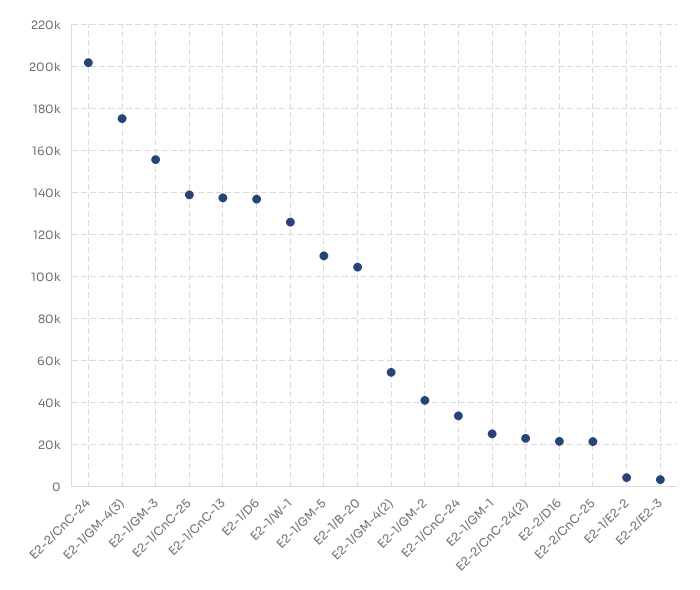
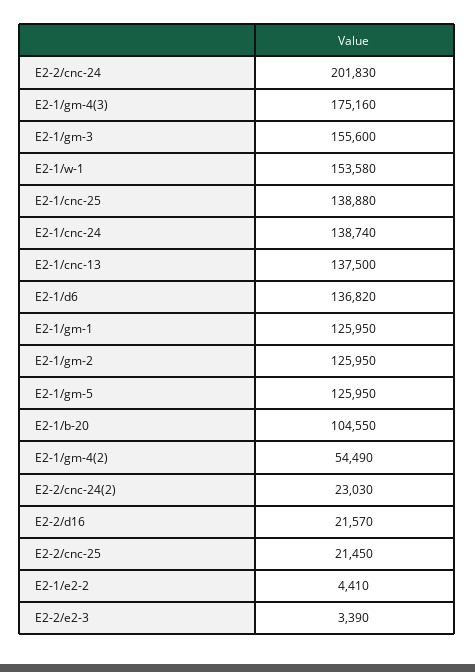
  {
    "E2-2/CnC-24": 201830,
    "E2-1/GM-4(3)": 175160,
    "E2-1/GM-3": 155600,
    "E2-1/CnC-25": 138880,
    "E2-1/CnC-13": 137500,
    "E2-1/D6": 136820,
-   "E2-1/W-1": 125000,
+   "E2-1/W-1": 153580,
-   "E2-1/GM-5": 110000,
+   "E2-1/GM-5": 125950,
    "E2-1/B-20": 104550,
    "E2-1/GM-4(2)": 54490,
-   "E2-1/GM-2": 40000,
+   "E2-1/GM-2": 125950,
-   "E2-1/CnC-24": 35000,
+   "E2-1/CnC-24": 138740,
-   "E2-1/GM-1": 25000,
+   "E2-1/GM-1": 125950,
    "E2-2/CnC-24(2)": 23030,
    "E2-2/D16": 21570,
    "E2-2/CnC-25": 21450,
    "E2-1/E2-2": 4410,
    "E2-2/E2-3": 3390
  }

